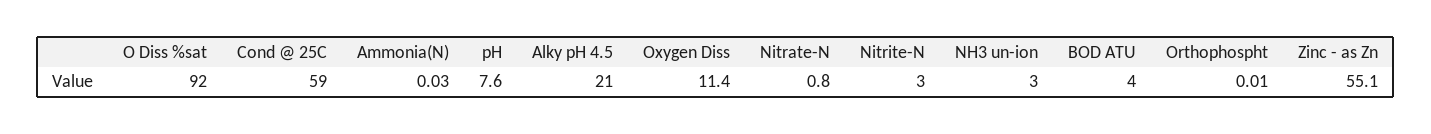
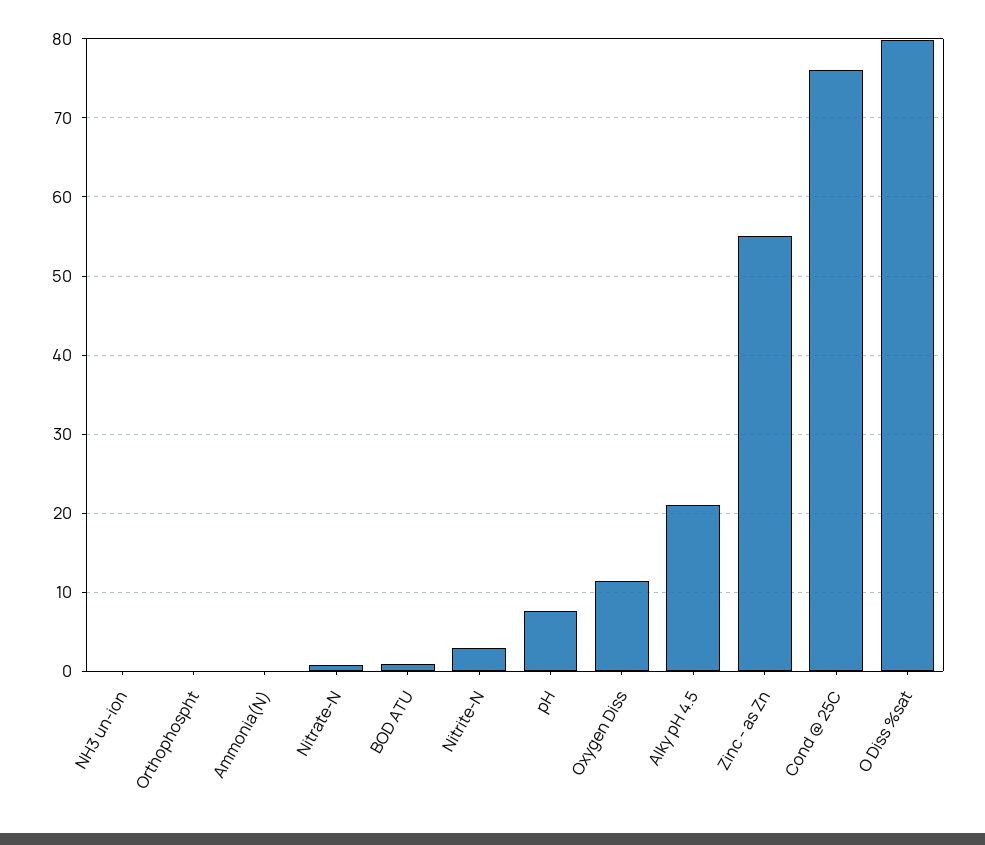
  {
-   "O Diss %sat": 92,
+   "O Diss %sat": 80,
-   "Cond @ 25C": 59,
+   "Cond @ 25C": 76,
    "Ammonia(N)": 0.03,
    "pH": 7.6,
    "Alky pH 4.5": 21,
    "Oxygen Diss": 11.4,
    "Nitrate-N": 0.8,
    "Nitrite-N": 3,
-   "NH3 un-ion": 3,
+   "NH3 un-ion": 0,
-   "BOD ATU": 4,
+   "BOD ATU": 1,
    "Orthophospht": 0.01,
    "Zinc - as Zn": 55.1
  }

